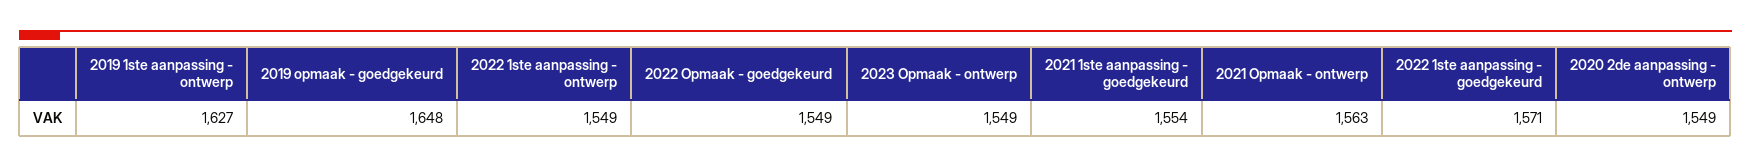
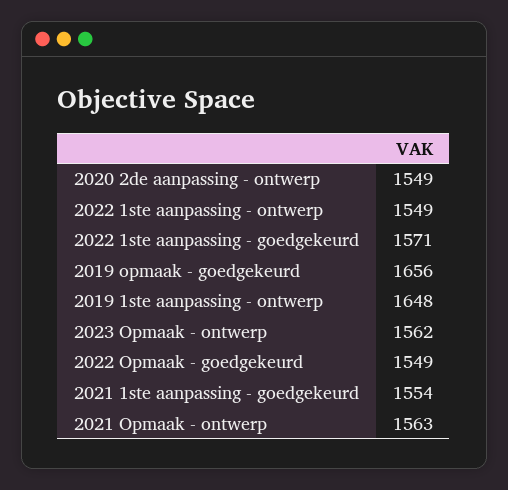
  {
-   "2019 1ste aanpassing - ontwerp": 1627,
+   "2019 1ste aanpassing - ontwerp": 1648,
-   "2019 opmaak - goedgekeurd": 1648,
+   "2019 opmaak - goedgekeurd": 1656,
    "2022 1ste aanpassing - ontwerp": 1549,
    "2022 Opmaak - goedgekeurd": 1549,
-   "2023 Opmaak - ontwerp": 1549,
+   "2023 Opmaak - ontwerp": 1562,
    "2021 1ste aanpassing - goedgekeurd": 1554,
    "2021 Opmaak - ontwerp": 1563,
    "2022 1ste aanpassing - goedgekeurd": 1571,
    "2020 2de aanpassing - ontwerp": 1549
  }

